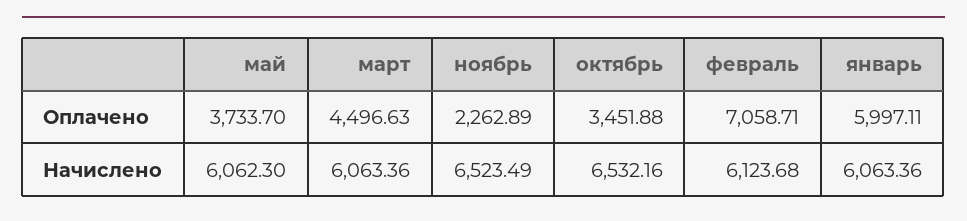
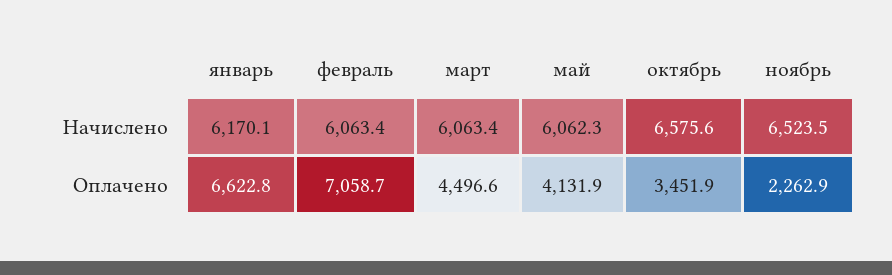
  {
    "май": {
-     "Оплачено": 3733.7,
+     "Оплачено": 4131.9,
      "Начислено": 6062.3
    },
    "март": {
      "Оплачено": 4496.63,
      "Начислено": 6063.36
    },
    "ноябрь": {
      "Оплачено": 2262.89,
      "Начислено": 6523.49
    },
    "октябрь": {
      "Оплачено": 3451.88,
-     "Начислено": 6532.16
+     "Начислено": 6575.6
    },
    "февраль": {
      "Оплачено": 7058.71,
-     "Начислено": 6123.68
+     "Начислено": 6063.4
    },
    "январь": {
-     "Оплачено": 5997.11,
+     "Оплачено": 6622.8,
-     "Начислено": 6063.36
+     "Начислено": 6170.1
    }
  }

